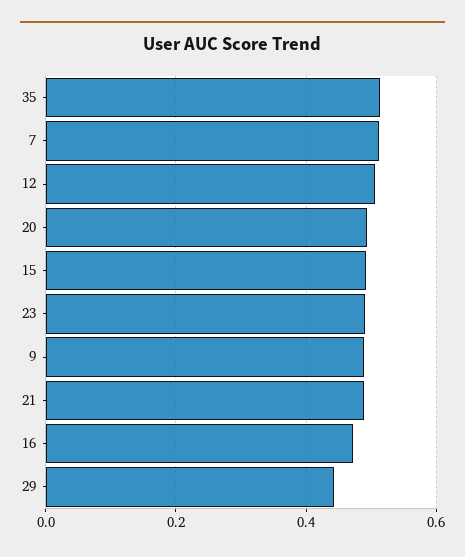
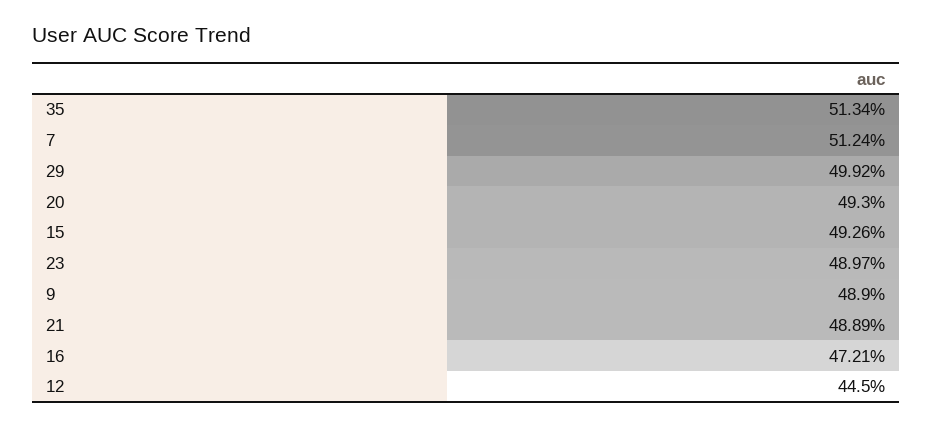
  {
    "35": 0.5134,
    "7": 0.5124,
-   "12": 0.5,
+   "12": 0.445,
    "20": 0.493,
    "15": 0.4926,
    "23": 0.4897,
    "9": 0.489,
    "21": 0.4889,
    "16": 0.4721,
-   "29": 0.44
+   "29": 0.4992
  }

